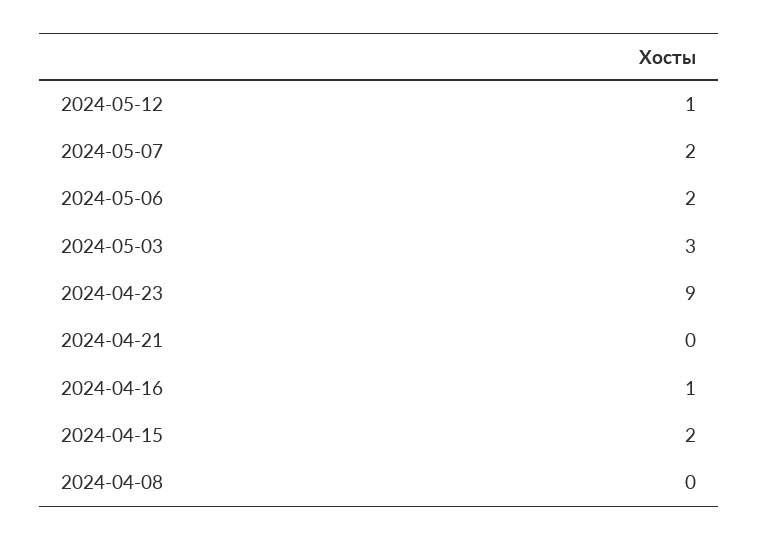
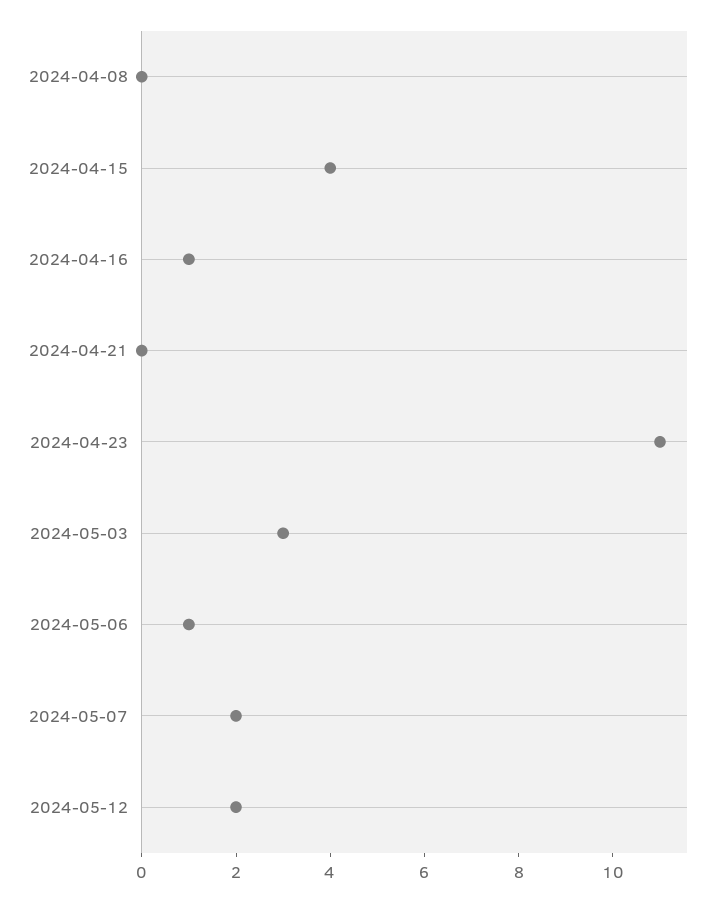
  {
-   "2024-05-12": 1,
+   "2024-05-12": 2,
    "2024-05-07": 2,
-   "2024-05-06": 2,
+   "2024-05-06": 1,
    "2024-05-03": 3,
-   "2024-04-23": 9,
+   "2024-04-23": 11,
    "2024-04-21": 0,
    "2024-04-16": 1,
-   "2024-04-15": 2,
+   "2024-04-15": 4,
    "2024-04-08": 0
  }

